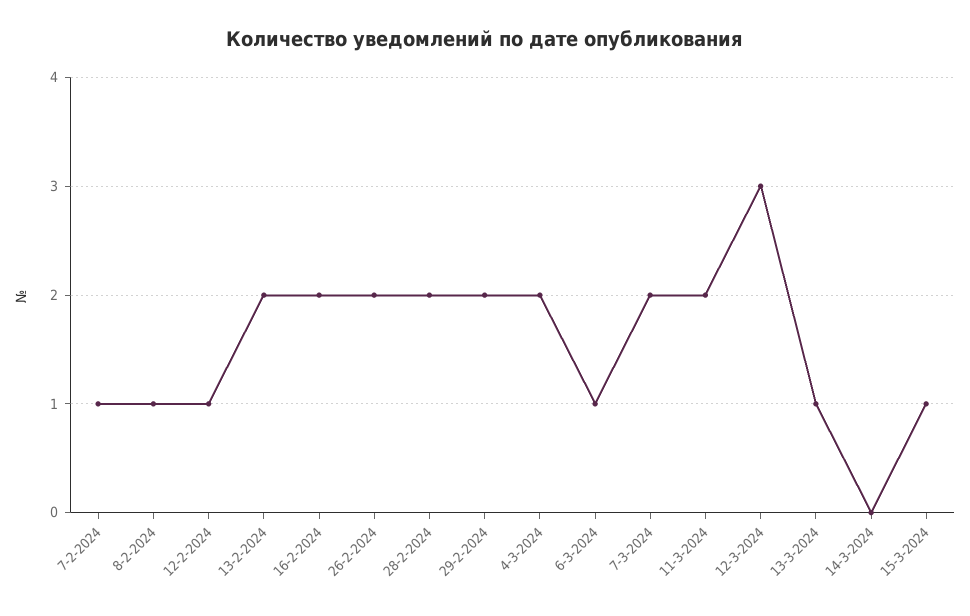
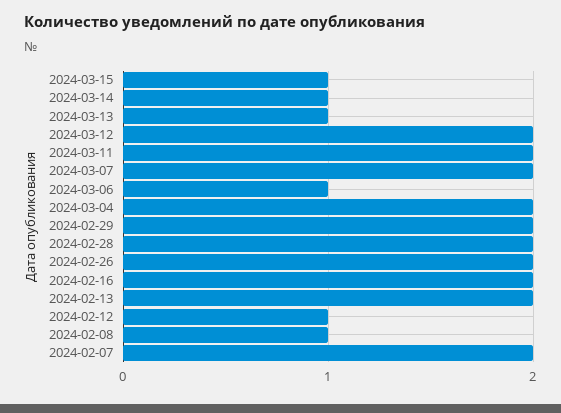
  {
-   "7-2-2024": 1,
+   "7-2-2024": 2,
    "8-2-2024": 1,
    "12-2-2024": 1,
    "13-2-2024": 2,
    "16-2-2024": 2,
    "26-2-2024": 2,
    "28-2-2024": 2,
    "29-2-2024": 2,
    "4-3-2024": 2,
    "6-3-2024": 1,
    "7-3-2024": 2,
    "11-3-2024": 2,
-   "12-3-2024": 3,
+   "12-3-2024": 2,
    "13-3-2024": 1,
-   "14-3-2024": 0,
+   "14-3-2024": 1,
    "15-3-2024": 1
  }

